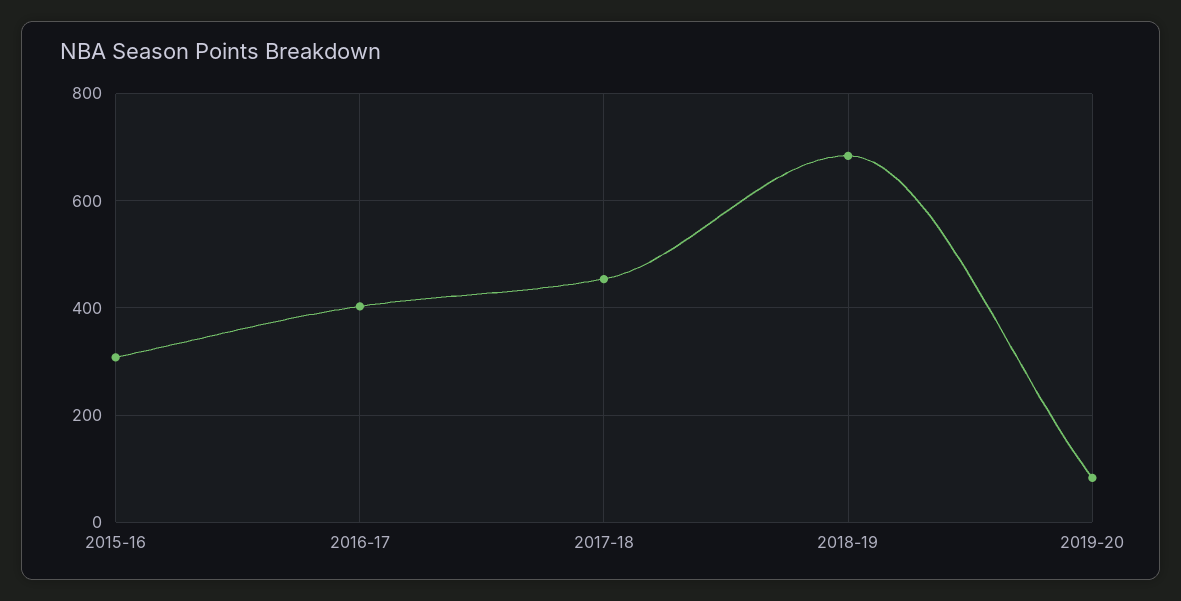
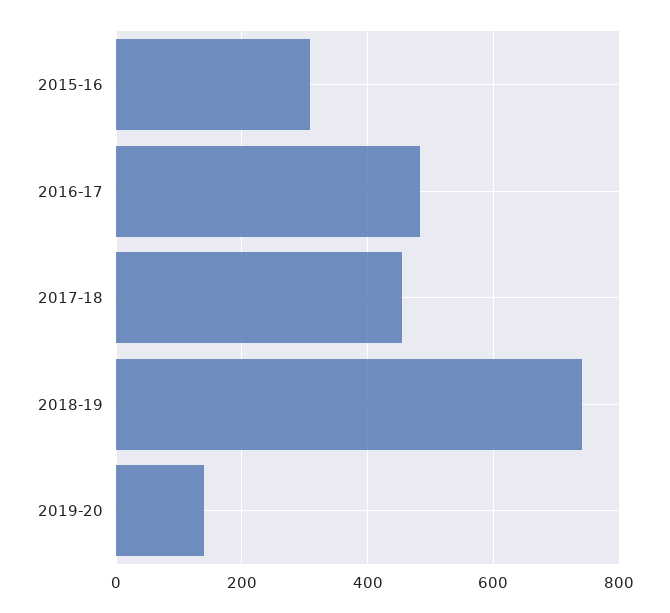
  {
    "2015-16": 300,
-   "2016-17": 400,
+   "2016-17": 480,
    "2017-18": 460,
-   "2018-19": 680,
+   "2018-19": 740,
-   "2019-20": 80
+   "2019-20": 140
  }

